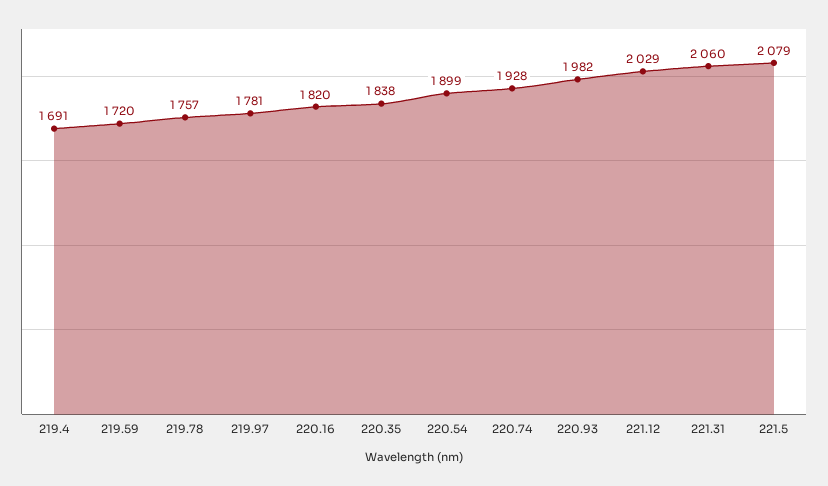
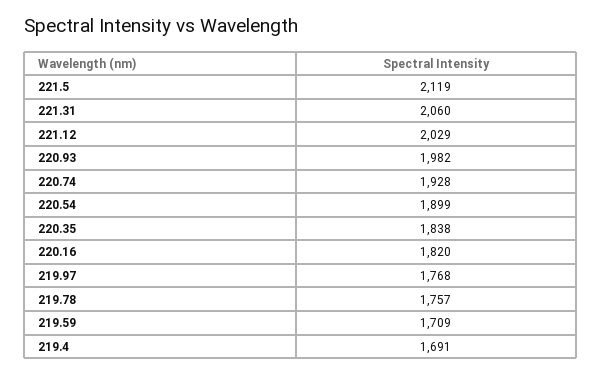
  {
    "219.4": 1691,
-   "219.59": 1720,
+   "219.59": 1709,
    "219.78": 1757,
-   "219.97": 1781,
+   "219.97": 1768,
    "220.16": 1820,
    "220.35": 1838,
    "220.54": 1899,
    "220.74": 1928,
    "220.93": 1982,
    "221.12": 2029,
    "221.31": 2060,
-   "221.5": 2079
+   "221.5": 2119
  }

